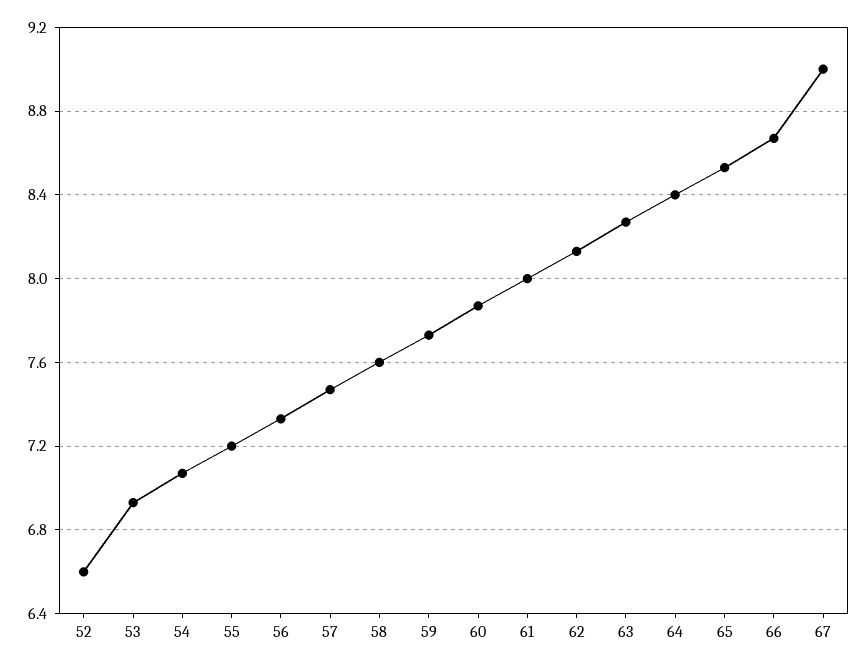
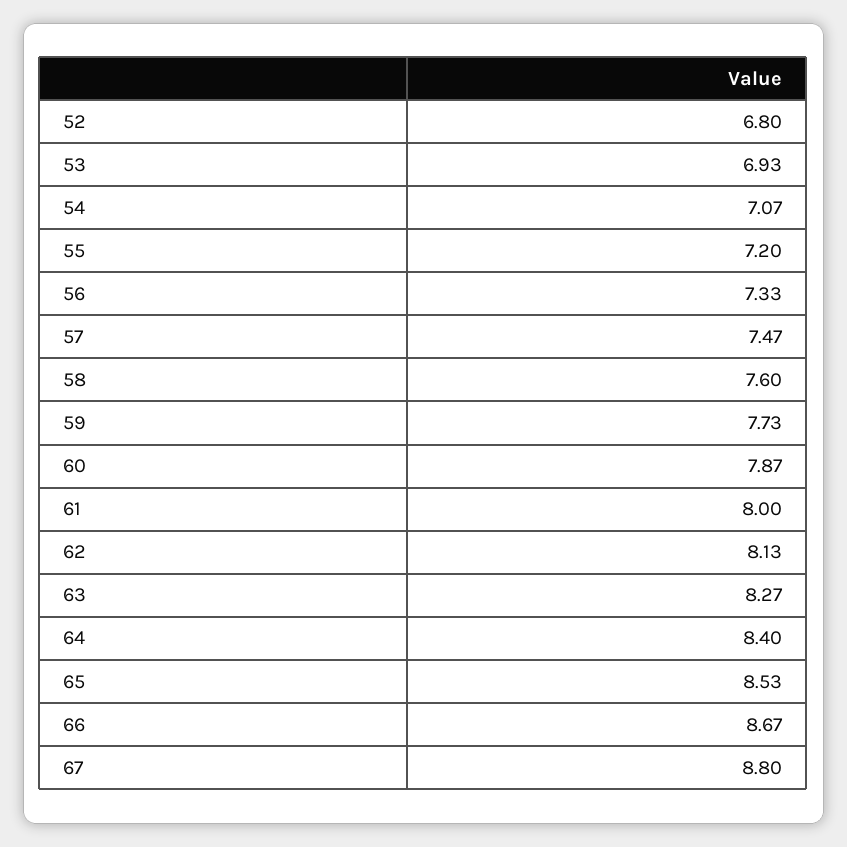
  {
-   "52": 6.6,
+   "52": 6.8,
    "53": 6.93,
    "54": 7.07,
    "55": 7.2,
    "56": 7.33,
    "57": 7.47,
    "58": 7.6,
    "59": 7.73,
    "60": 7.87,
    "61": 8,
    "62": 8.13,
    "63": 8.27,
    "64": 8.4,
    "65": 8.53,
    "66": 8.67,
-   "67": 9
+   "67": 8.8
  }

